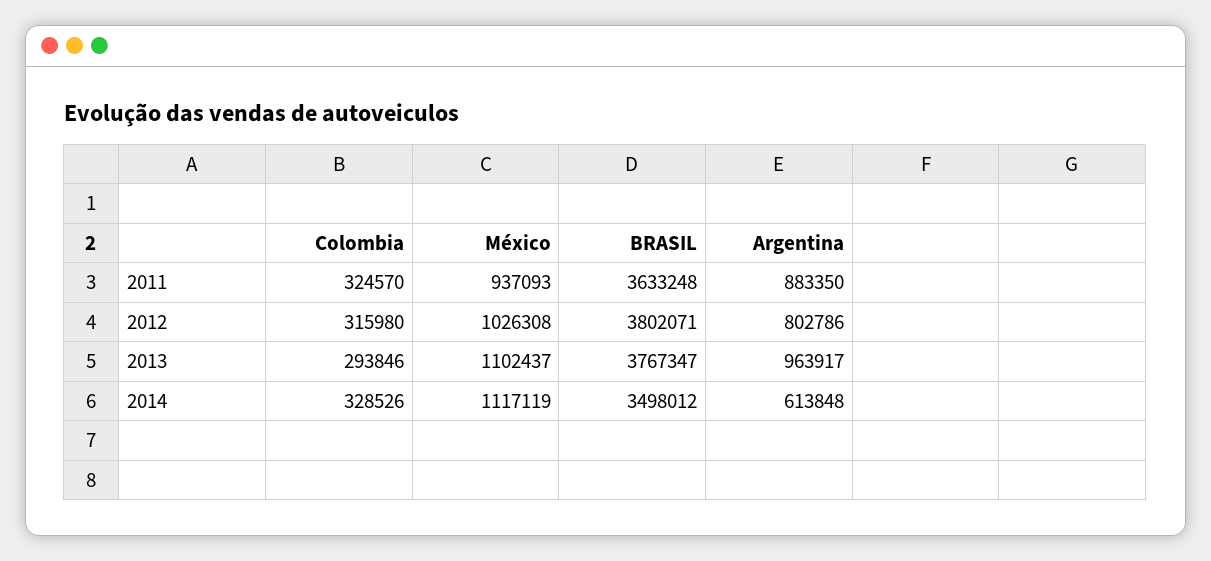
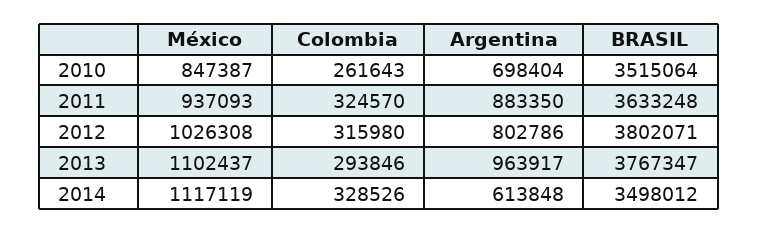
  {
    "Colombia": {
      "2011": 324570,
      "2012": 315980,
      "2013": 293846,
-     "2014": 328526
+     "2014": 328526,
+     "2010": 261643
    },
    "México": {
      "2011": 937093,
      "2012": 1026308,
      "2013": 1102437,
-     "2014": 1117119
+     "2014": 1117119,
+     "2010": 847387
    },
    "BRASIL": {
      "2011": 3633248,
      "2012": 3802071,
      "2013": 3767347,
-     "2014": 3498012
+     "2014": 3498012,
+     "2010": 3515064
    },
    "Argentina": {
      "2011": 883350,
      "2012": 802786,
      "2013": 963917,
-     "2014": 613848
+     "2014": 613848,
+     "2010": 698404
    }
  }

